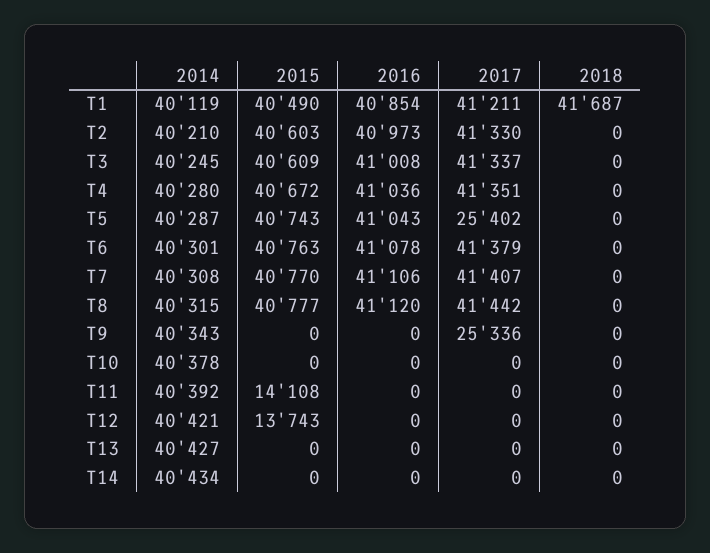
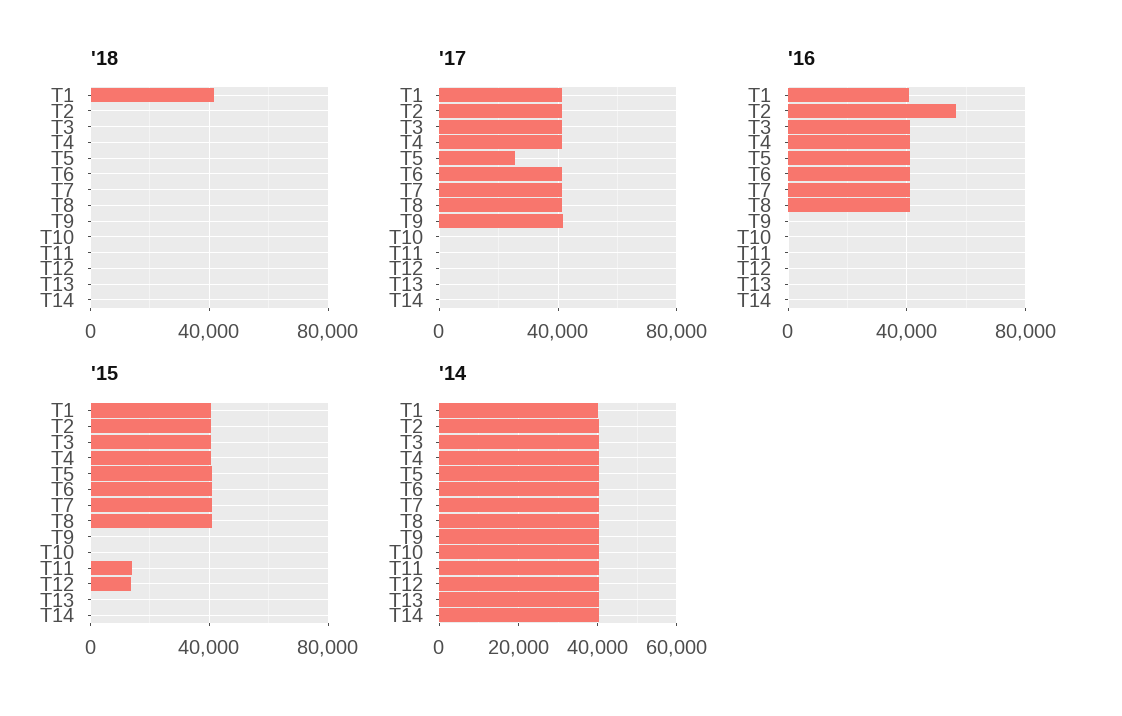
  {
    "2014": {
      "T1": 40119,
      "T2": 40210,
      "T3": 40245,
      "T4": 40280,
      "T5": 40287,
      "T6": 40301,
      "T7": 40308,
      "T8": 40315,
      "T9": 40343,
      "T10": 40378,
      "T11": 40392,
      "T12": 40421,
      "T13": 40427,
      "T14": 40434
    },
    "2015": {
      "T1": 40490,
      "T2": 40603,
      "T3": 40609,
      "T4": 40672,
      "T5": 40743,
      "T6": 40763,
      "T7": 40770,
      "T8": 40777,
      "T9": 0,
      "T10": 0,
      "T11": 14108,
      "T12": 13743,
      "T13": 0,
      "T14": 0
    },
    "2016": {
      "T1": 40854,
-     "T2": 40973,
+     "T2": 55000,
      "T3": 41008,
      "T4": 41036,
      "T5": 41043,
      "T6": 41078,
      "T7": 41106,
      "T8": 41120,
      "T9": 0,
      "T10": 0,
      "T11": 0,
      "T12": 0,
      "T13": 0,
      "T14": 0
    },
    "2017": {
      "T1": 41211,
      "T2": 41330,
      "T3": 41337,
      "T4": 41351,
      "T5": 25402,
      "T6": 41379,
      "T7": 41407,
      "T8": 41442,
-     "T9": 25336,
+     "T9": 40000,
      "T10": 0,
      "T11": 0,
      "T12": 0,
      "T13": 0,
      "T14": 0
    },
    "2018": {
      "T1": 41687,
      "T2": 0,
      "T3": 0,
      "T4": 0,
      "T5": 0,
      "T6": 0,
      "T7": 0,
      "T8": 0,
      "T9": 0,
      "T10": 0,
      "T11": 0,
      "T12": 0,
      "T13": 0,
      "T14": 0
    }
  }

